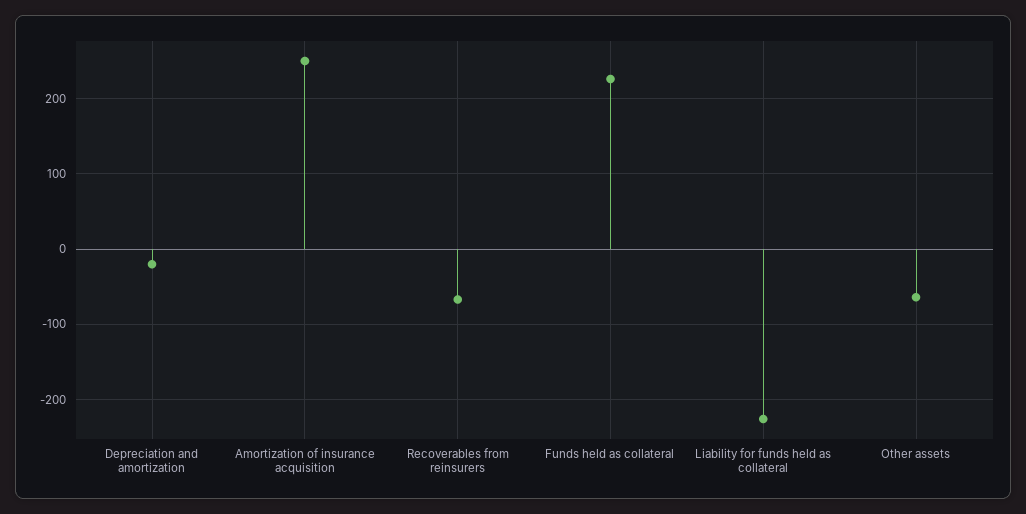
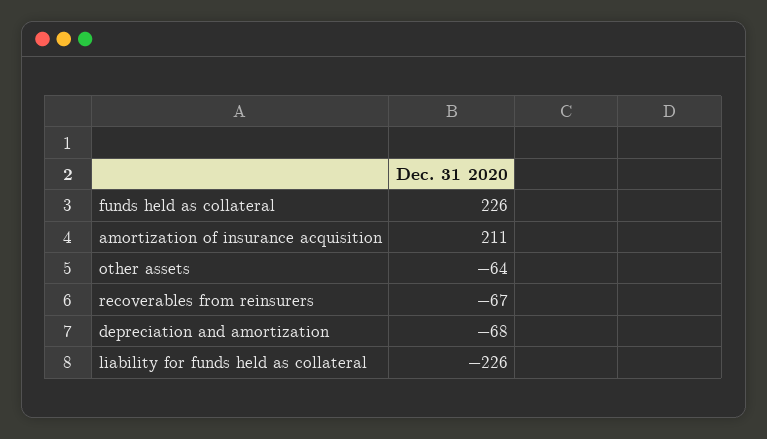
  {
-   "Depreciation and amortization": -20,
+   "Depreciation and amortization": -68,
-   "Amortization of insurance acquisition": 250,
+   "Amortization of insurance acquisition": 211,
    "Recoverables from reinsurers": -67,
    "Funds held as collateral": 226,
    "Liability for funds held as collateral": -226,
    "Other assets": -64
  }

